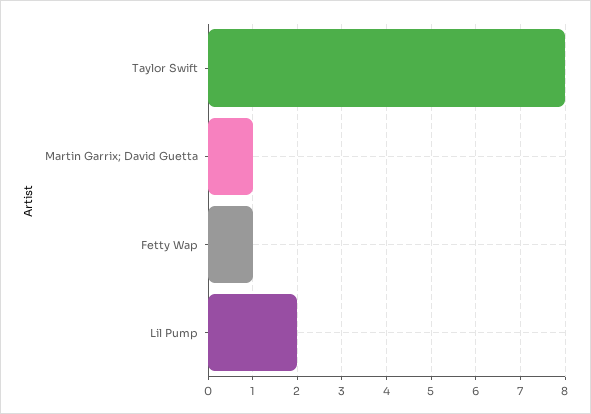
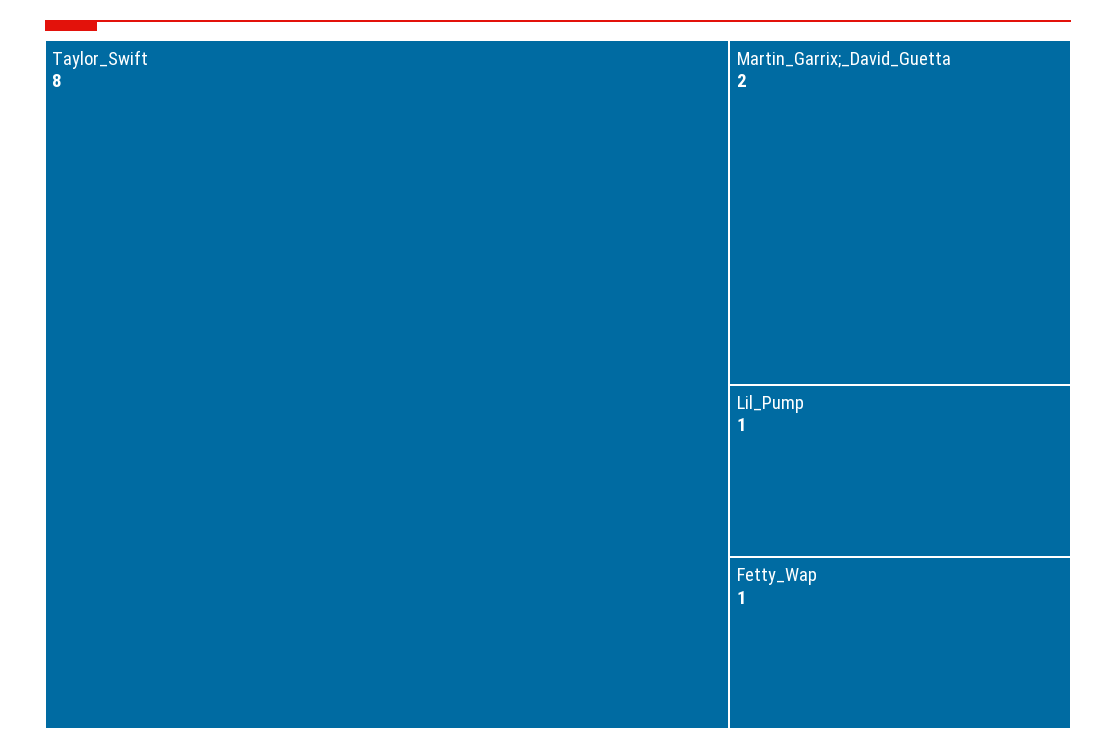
  {
    "Taylor Swift": 8,
-   "Martin Garrix; David Guetta": 1,
+   "Martin Garrix; David Guetta": 2,
    "Fetty Wap": 1,
-   "Lil Pump": 2
+   "Lil Pump": 1
  }

